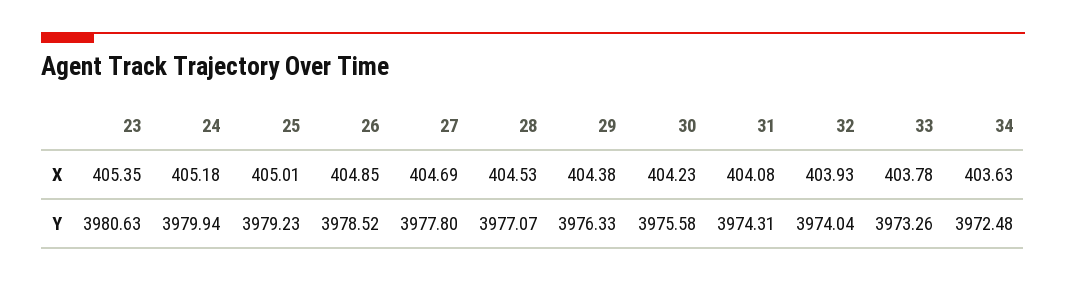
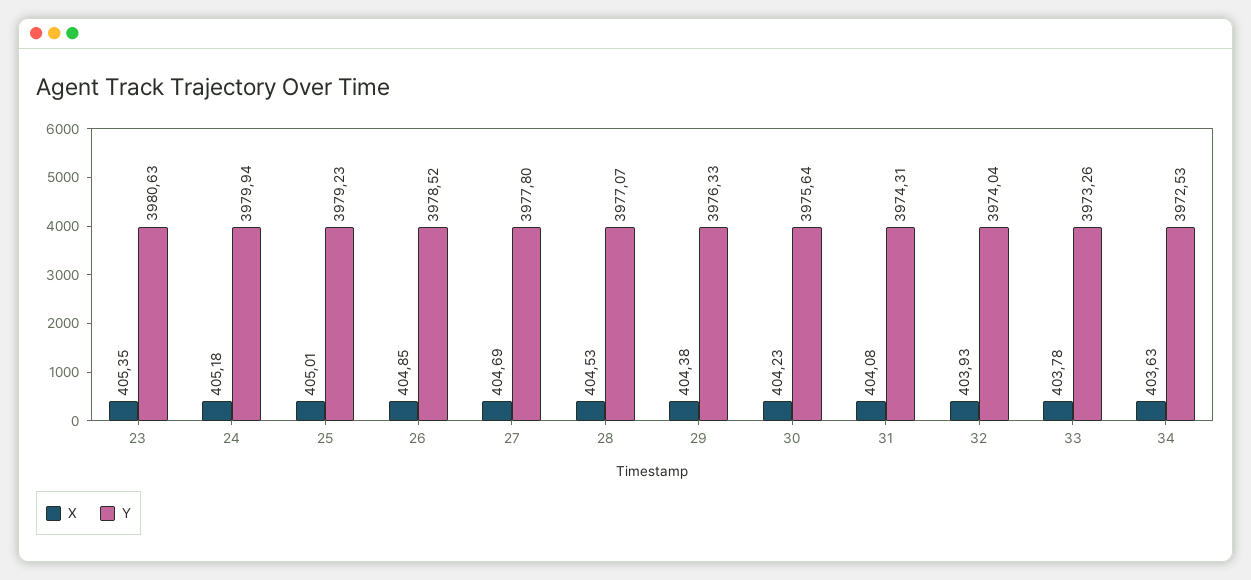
  {
    "X": {
      "23": 405.35,
      "24": 405.18,
      "25": 405.01,
      "26": 404.85,
      "27": 404.69,
      "28": 404.53,
      "29": 404.38,
      "30": 404.23,
      "31": 404.08,
      "32": 403.93,
      "33": 403.78,
      "34": 403.63
    },
    "Y": {
      "23": 3980.63,
      "24": 3979.94,
      "25": 3979.23,
      "26": 3978.52,
      "27": 3977.8,
      "28": 3977.07,
      "29": 3976.33,
-     "30": 3975.58,
+     "30": 3975.64,
      "31": 3974.31,
      "32": 3974.04,
      "33": 3973.26,
-     "34": 3972.48
+     "34": 3972.53
    }
  }

